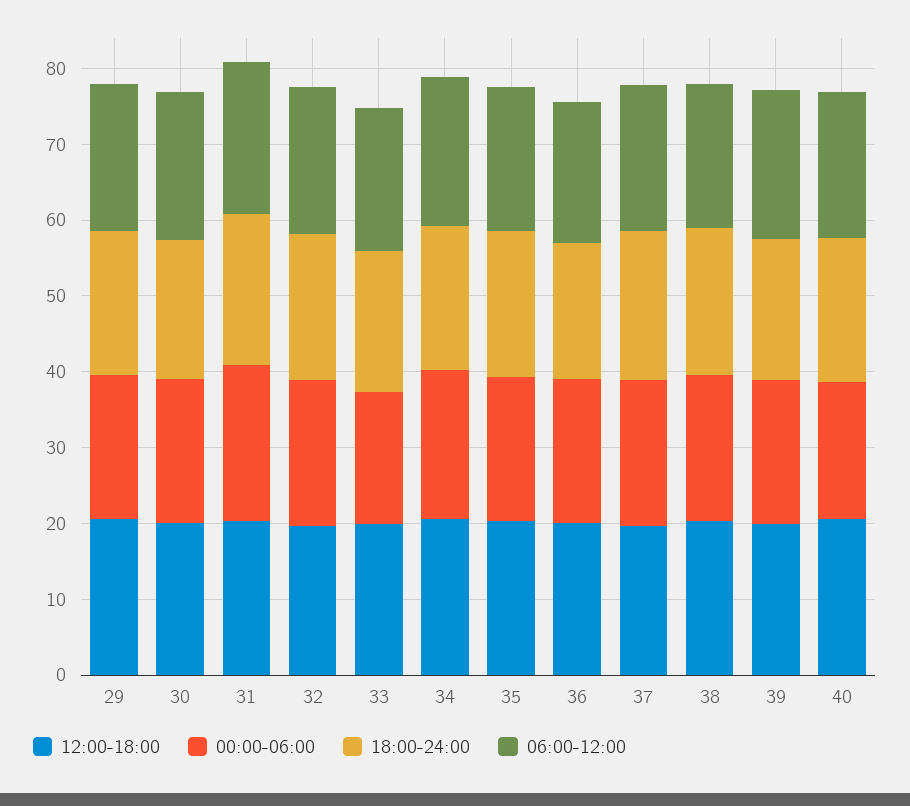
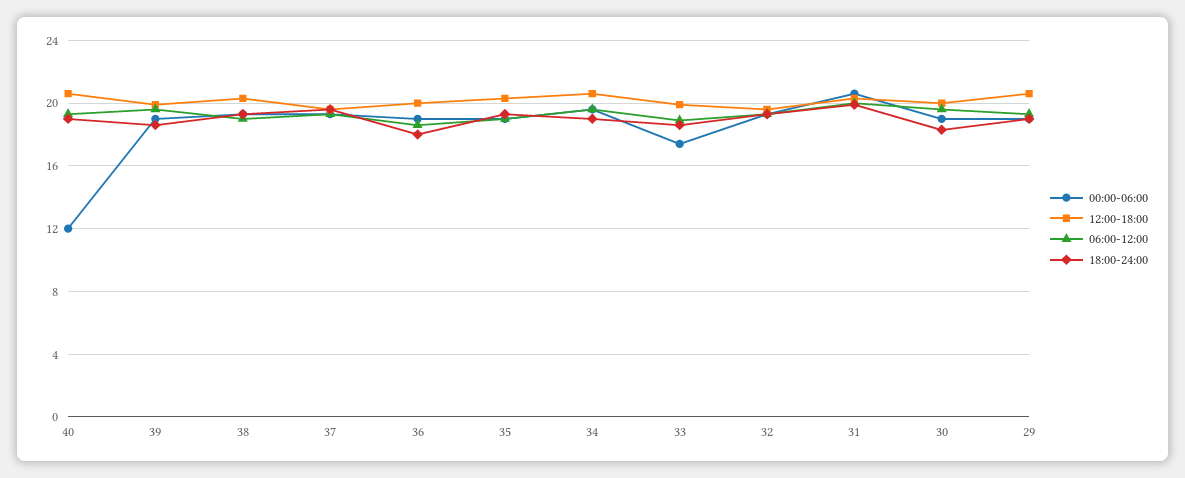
  {
    "12:00-18:00": {
      "29": 20.5,
      "30": 20,
      "31": 20.5,
      "32": 19.5,
      "33": 20,
      "34": 20.5,
      "35": 20.5,
      "36": 20,
      "37": 19.5,
      "38": 20.5,
      "39": 20,
      "40": 20.5
    },
    "00:00-06:00": {
      "29": 19,
      "30": 19,
      "31": 20.5,
      "32": 19.5,
      "33": 17.5,
      "34": 19.5,
      "35": 19,
      "36": 19,
      "37": 19.5,
      "38": 19.5,
      "39": 19,
-     "40": 18
+     "40": 12
    },
    "18:00-24:00": {
      "29": 19,
      "30": 18.5,
      "31": 20,
      "32": 19.5,
      "33": 18.5,
      "34": 19,
      "35": 19.5,
      "36": 18,
      "37": 19.5,
      "38": 19.5,
      "39": 18.5,
      "40": 19
    },
    "06:00-12:00": {
      "29": 19.5,
      "30": 19.5,
      "31": 20,
      "32": 19.5,
      "33": 19,
      "34": 19.5,
      "35": 19,
      "36": 18.5,
      "37": 19.5,
      "38": 19,
      "39": 19.5,
      "40": 19.5
    }
  }

